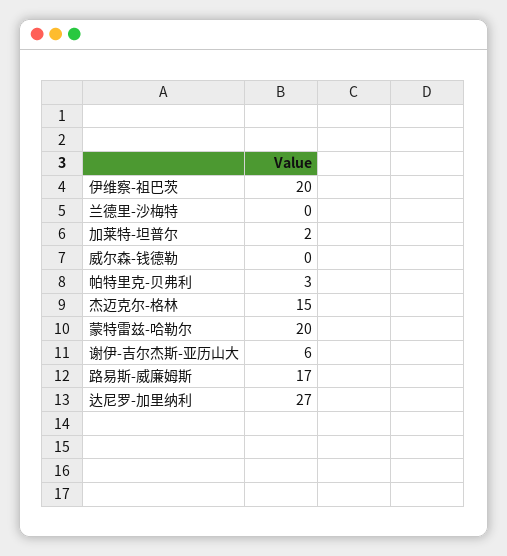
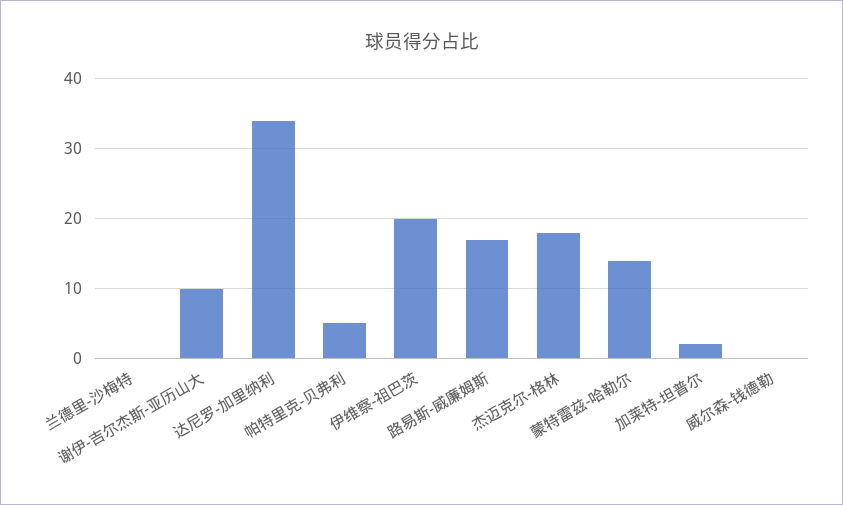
  {
    "伊维察-祖巴茨": 20,
    "兰德里-沙梅特": 0,
    "加莱特-坦普尔": 2,
    "威尔森-钱德勒": 0,
-   "帕特里克-贝弗利": 3,
+   "帕特里克-贝弗利": 5,
-   "杰迈克尔-格林": 15,
+   "杰迈克尔-格林": 18,
-   "蒙特雷兹-哈勒尔": 20,
+   "蒙特雷兹-哈勒尔": 14,
-   "谢伊-吉尔杰斯-亚历山大": 6,
+   "谢伊-吉尔杰斯-亚历山大": 10,
    "路易斯-威廉姆斯": 17,
-   "达尼罗-加里纳利": 27
+   "达尼罗-加里纳利": 34
  }

